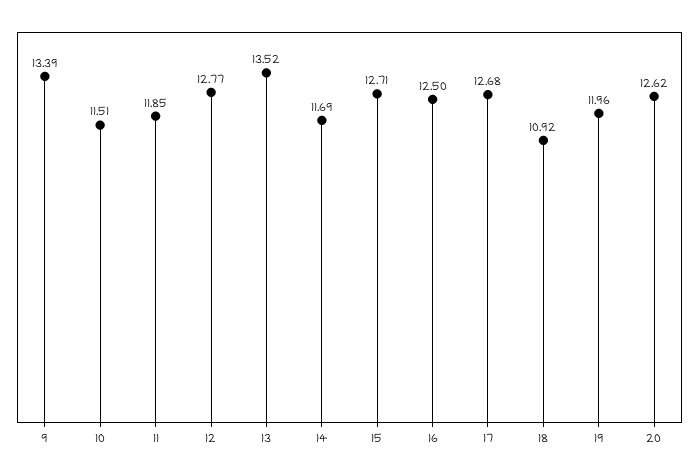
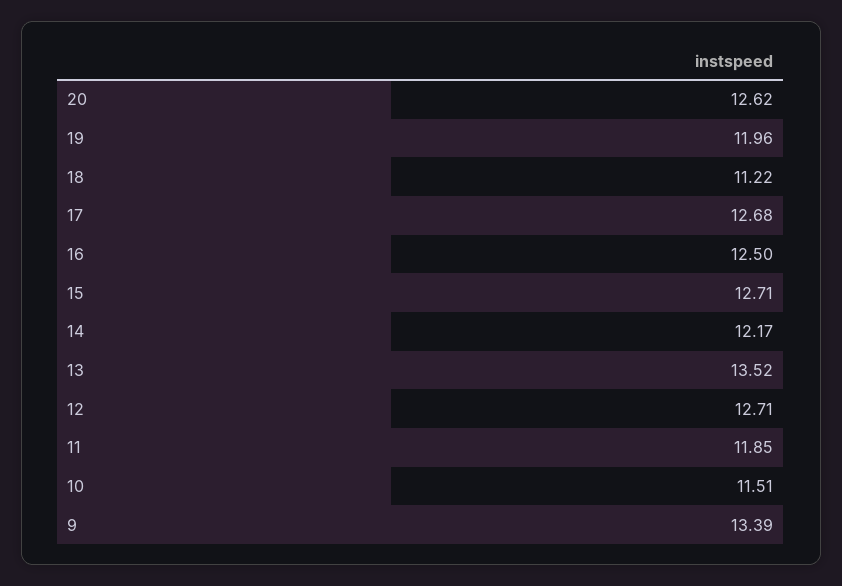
  {
    "9": 13.39,
    "10": 11.51,
    "11": 11.85,
-   "12": 12.77,
+   "12": 12.71,
    "13": 13.52,
-   "14": 11.69,
+   "14": 12.17,
    "15": 12.71,
    "16": 12.5,
    "17": 12.68,
-   "18": 10.92,
+   "18": 11.22,
    "19": 11.96,
    "20": 12.62
  }

